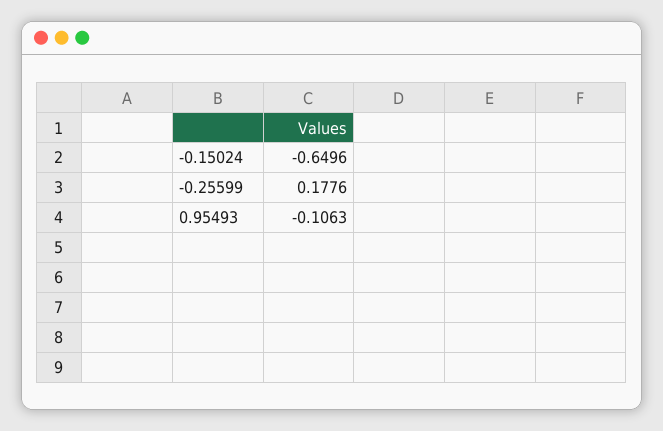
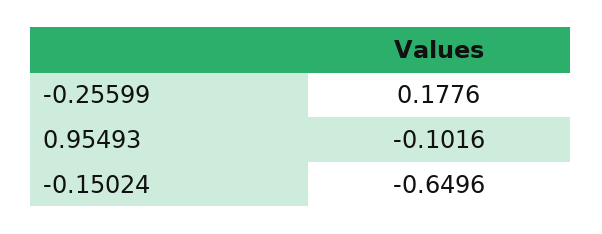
  {
    "-0.15024": -0.6496,
    "-0.25599": 0.1776,
-   "0.95493": -0.1063
+   "0.95493": -0.1016
  }

